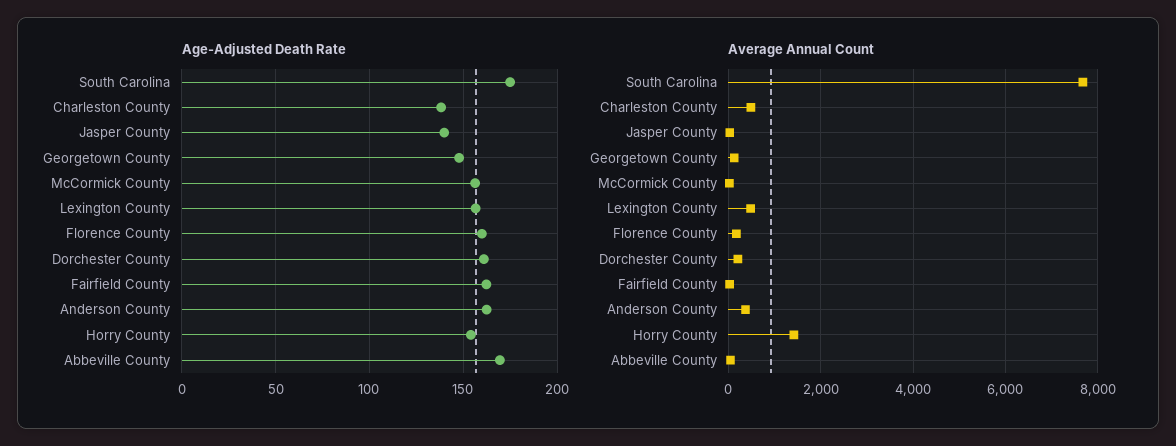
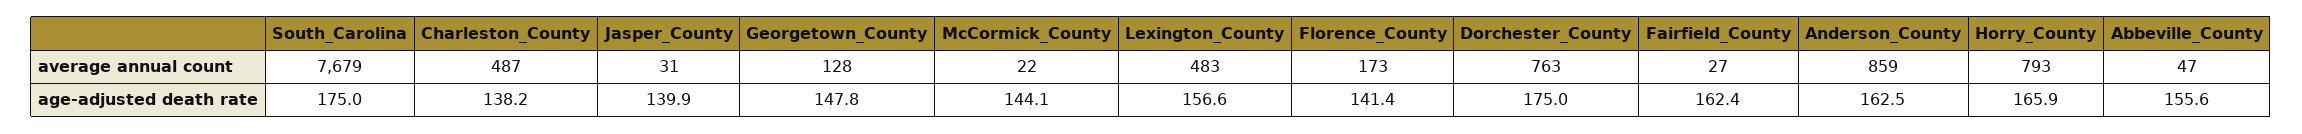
  {
    "Age-Adjusted Death Rate": {
      "South Carolina": 175,
      "Charleston County": 138.2,
      "Jasper County": 139.9,
      "Georgetown County": 147.8,
-     "McCormick County": 155,
+     "McCormick County": 144.1,
      "Lexington County": 156.6,
-     "Florence County": 160,
+     "Florence County": 141.4,
-     "Dorchester County": 160,
+     "Dorchester County": 175,
      "Fairfield County": 162.4,
      "Anderson County": 162.5,
-     "Horry County": 155,
+     "Horry County": 165.9,
-     "Abbeville County": 170
+     "Abbeville County": 155.6
    },
    "Average Annual Count": {
      "South Carolina": 7679,
      "Charleston County": 487,
      "Jasper County": 31,
      "Georgetown County": 128,
      "McCormick County": 22,
      "Lexington County": 483,
      "Florence County": 173,
-     "Dorchester County": 200,
+     "Dorchester County": 763,
      "Fairfield County": 27,
-     "Anderson County": 400,
+     "Anderson County": 859,
-     "Horry County": 1400,
+     "Horry County": 793,
      "Abbeville County": 47
    }
  }

